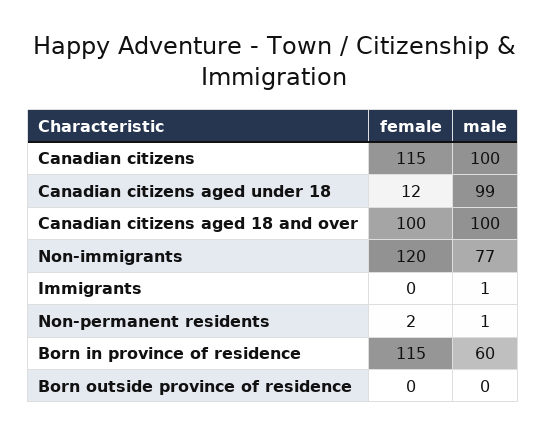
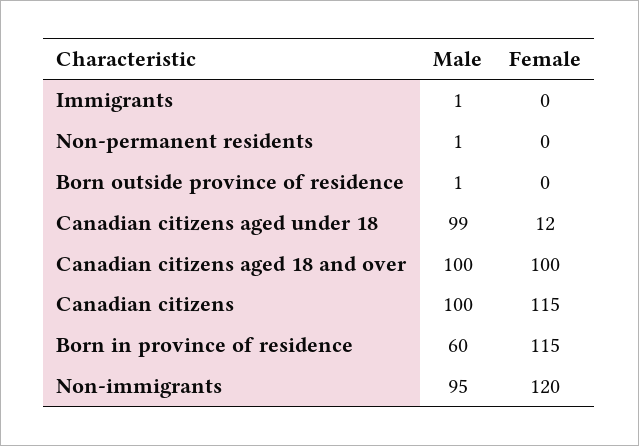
  {
    "female": {
      "Canadian citizens": 115,
      "Canadian citizens aged under 18": 12,
      "Canadian citizens aged 18 and over": 100,
      "Non-immigrants": 120,
      "Immigrants": 0,
-     "Non-permanent residents": 2,
+     "Non-permanent residents": 0,
      "Born in province of residence": 115,
      "Born outside province of residence": 0
    },
    "male": {
      "Canadian citizens": 100,
      "Canadian citizens aged under 18": 99,
      "Canadian citizens aged 18 and over": 100,
-     "Non-immigrants": 77,
+     "Non-immigrants": 95,
      "Immigrants": 1,
      "Non-permanent residents": 1,
      "Born in province of residence": 60,
-     "Born outside province of residence": 0
+     "Born outside province of residence": 1
    }
  }

